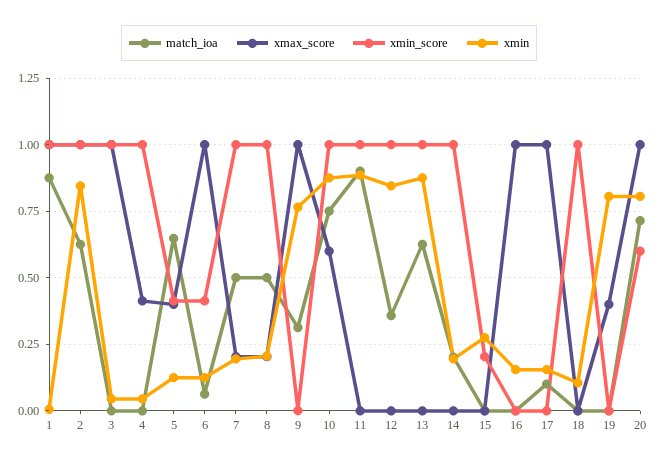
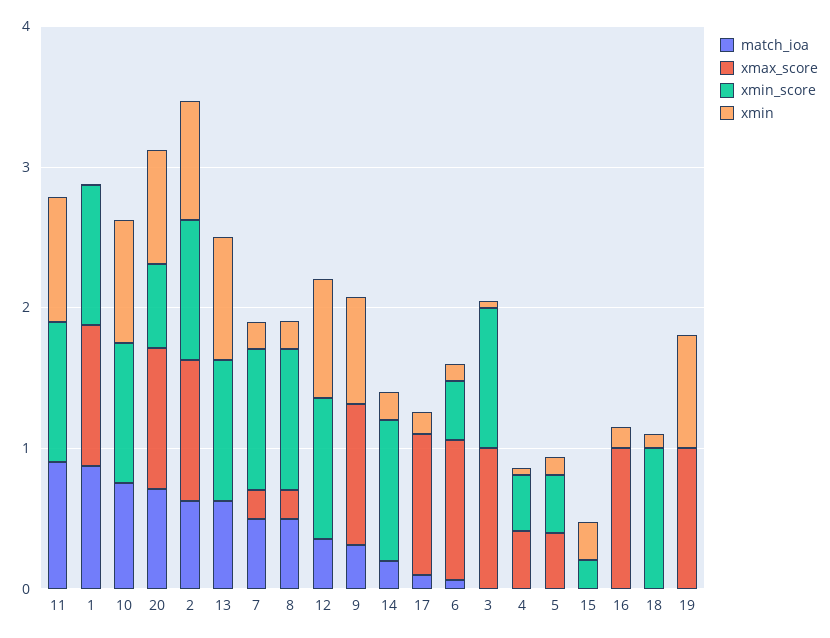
  {
    "match_ioa": {
      "1": 0.875,
      "2": 0.625,
      "3": 0,
      "4": 0,
-     "5": 0.65,
+     "5": 0,
      "6": 0.075,
      "7": 0.5,
      "8": 0.5,
      "9": 0.325,
      "10": 0.75,
      "11": 0.9,
      "12": 0.35,
      "13": 0.625,
      "14": 0.2,
      "15": 0,
      "16": 0,
      "17": 0.1,
      "18": 0,
      "19": 0,
      "20": 0.725
    },
    "xmax_score": {
      "1": 1,
      "2": 1,
      "3": 1,
      "4": 0.425,
      "5": 0.4,
      "6": 1,
      "7": 0.2,
      "8": 0.2,
      "9": 1,
-     "10": 0.6,
+     "10": 0,
      "11": 0,
      "12": 0,
      "13": 0,
      "14": 0,
      "15": 0,
      "16": 1,
      "17": 1,
      "18": 0,
-     "19": 0.4,
+     "19": 1,
      "20": 1
    },
    "xmin_score": {
      "1": 1,
      "2": 1,
      "3": 1,
-     "4": 1,
+     "4": 0.4,
      "5": 0.425,
      "6": 0.425,
      "7": 1,
      "8": 1,
      "9": 0,
      "10": 1,
      "11": 1,
      "12": 1,
      "13": 1,
      "14": 1,
      "15": 0.2,
      "16": 0,
      "17": 0,
      "18": 1,
      "19": 0,
      "20": 0.6
    },
    "xmin": {
      "1": 0,
      "2": 0.85,
      "3": 0.05,
      "4": 0.05,
      "5": 0.125,
      "6": 0.125,
      "7": 0.2,
      "8": 0.2,
      "9": 0.775,
      "10": 0.875,
      "11": 0.875,
      "12": 0.85,
      "13": 0.875,
      "14": 0.2,
      "15": 0.275,
      "16": 0.15,
      "17": 0.15,
      "18": 0.1,
      "19": 0.8,
      "20": 0.8
    }
  }

